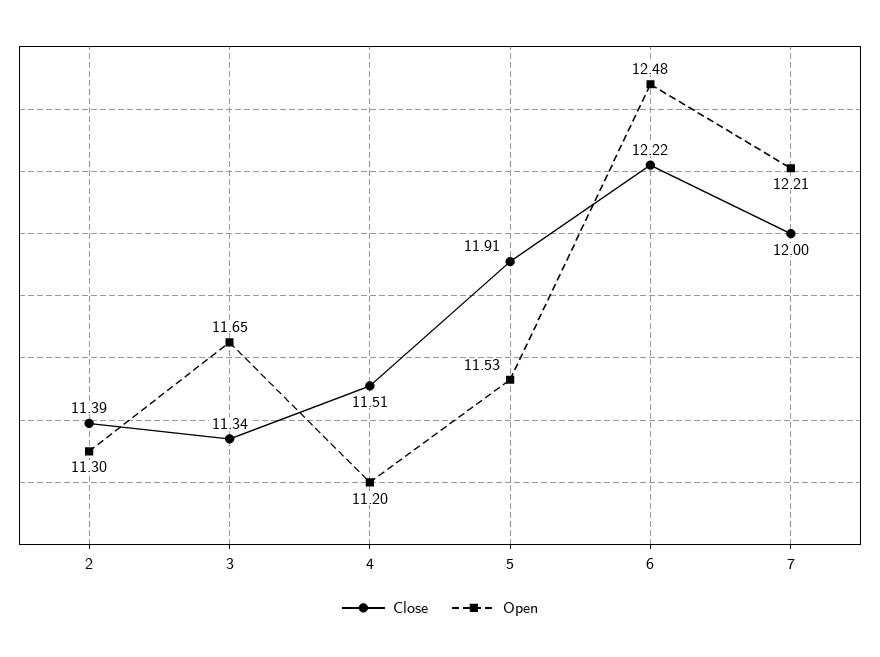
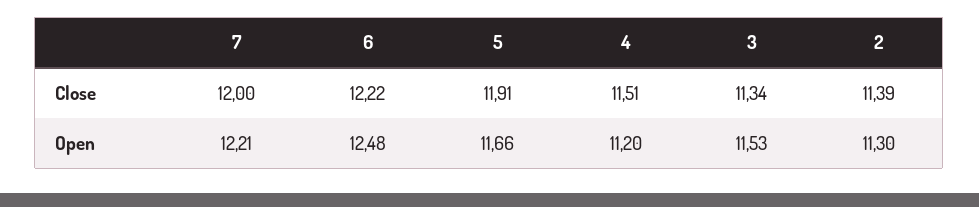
  {
    "Close": {
      "2": 11.39,
      "3": 11.34,
      "4": 11.51,
      "5": 11.91,
      "6": 12.22,
      "7": 12
    },
    "Open": {
      "2": 11.3,
-     "3": 11.65,
+     "3": 11.53,
      "4": 11.2,
-     "5": 11.53,
+     "5": 11.66,
      "6": 12.48,
      "7": 12.21
    }
  }

